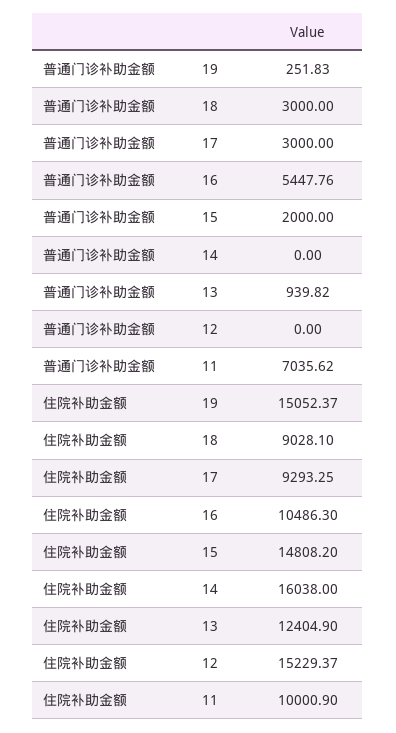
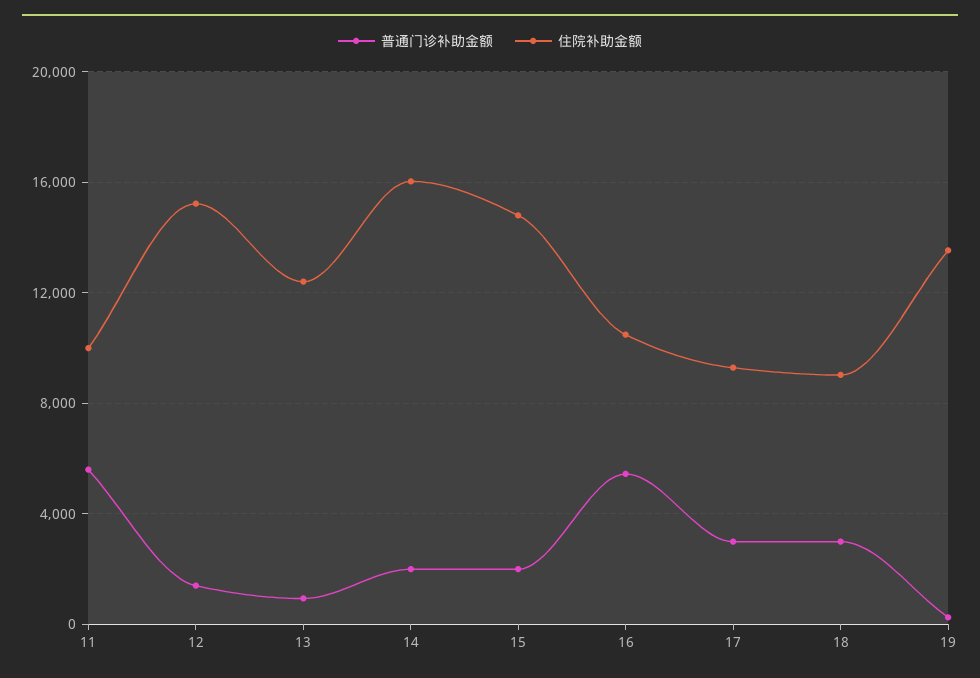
  {
    "普通门诊补助金额": {
      "19": 251.83,
      "18": 3000,
      "17": 3000,
      "16": 5447.76,
      "15": 2000,
-     "14": 0,
+     "14": 2000,
      "13": 939.82,
-     "12": 0,
+     "12": 1500,
-     "11": 7035.62
+     "11": 5500
    },
    "住院补助金额": {
-     "19": 15052.37,
+     "19": 13500,
      "18": 9028.1,
      "17": 9293.25,
      "16": 10486.3,
      "15": 14808.2,
      "14": 16038,
      "13": 12404.9,
      "12": 15229.37,
      "11": 10000.9
    }
  }

